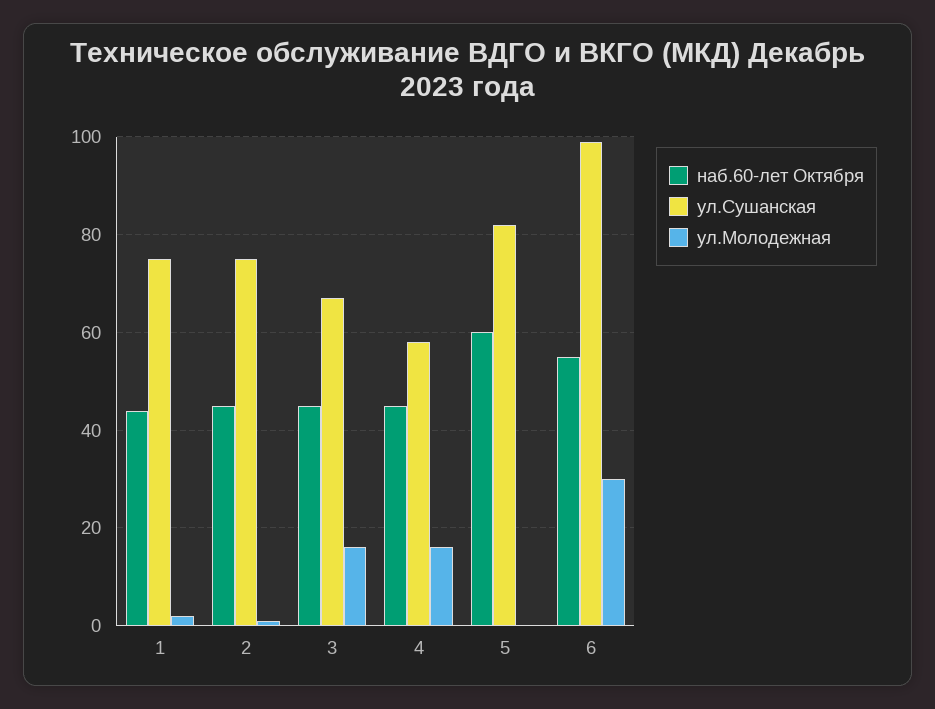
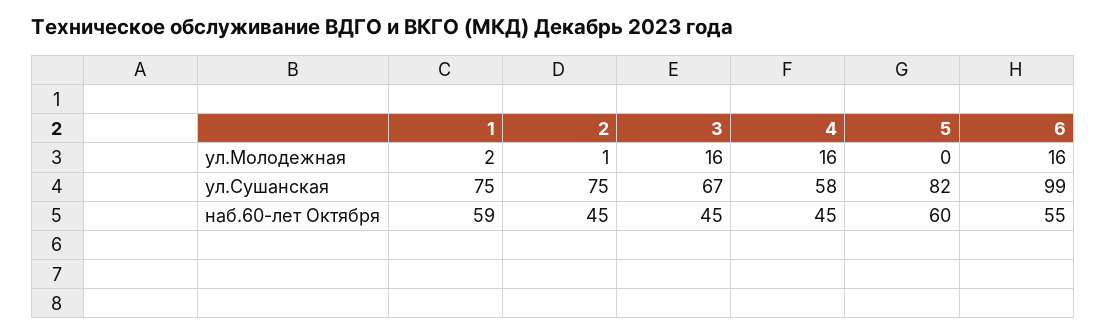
  {
    "наб.60-лет Октября": {
-     "1": 45,
+     "1": 59,
      "2": 45,
      "3": 45,
      "4": 45,
      "5": 60,
      "6": 55
    },
    "ул.Сушанская": {
      "1": 75,
      "2": 75,
      "3": 67,
      "4": 58,
      "5": 82,
      "6": 99
    },
    "ул.Молодежная": {
      "1": 2,
      "2": 1,
      "3": 16,
      "4": 16,
      "5": 0,
-     "6": 30
+     "6": 16
    }
  }

